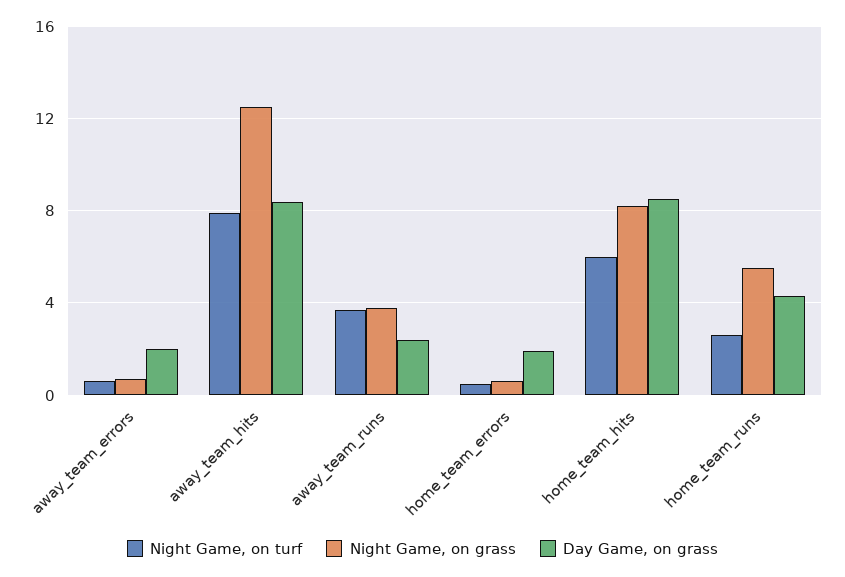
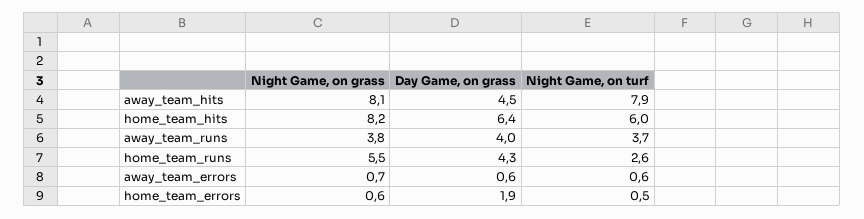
  {
    "Night Game, on turf": {
      "away_team_errors": 0.6,
      "away_team_hits": 7.9,
      "away_team_runs": 3.7,
      "home_team_errors": 0.5,
      "home_team_hits": 6,
      "home_team_runs": 2.6
    },
    "Night Game, on grass": {
      "away_team_errors": 0.7,
-     "away_team_hits": 12.5,
+     "away_team_hits": 8.1,
      "away_team_runs": 3.8,
      "home_team_errors": 0.6,
      "home_team_hits": 8.2,
      "home_team_runs": 5.5
    },
    "Day Game, on grass": {
-     "away_team_errors": 2,
+     "away_team_errors": 0.6,
-     "away_team_hits": 8.5,
+     "away_team_hits": 4.5,
-     "away_team_runs": 2.5,
+     "away_team_runs": 4,
      "home_team_errors": 1.9,
-     "home_team_hits": 8.5,
+     "home_team_hits": 6.4,
      "home_team_runs": 4.3
    }
  }

